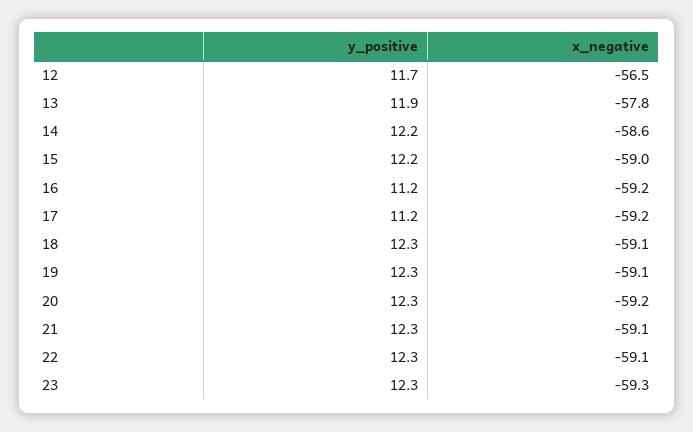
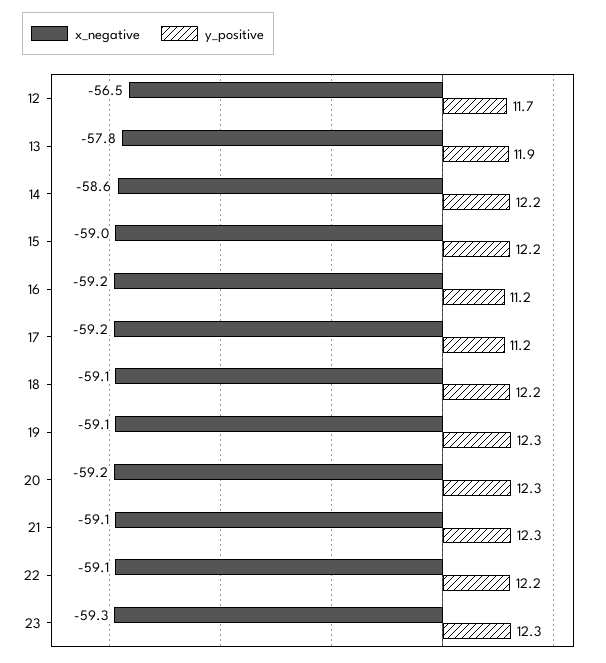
  {
    "y_positive": {
      "12": 11.7,
      "13": 11.9,
      "14": 12.2,
      "15": 12.2,
      "16": 11.2,
      "17": 11.2,
-     "18": 12.3,
+     "18": 12.2,
      "19": 12.3,
      "20": 12.3,
      "21": 12.3,
-     "22": 12.3,
+     "22": 12.2,
      "23": 12.3
    },
    "x_negative": {
      "12": -56.5,
      "13": -57.8,
      "14": -58.6,
      "15": -59,
      "16": -59.2,
      "17": -59.2,
      "18": -59.1,
      "19": -59.1,
      "20": -59.2,
      "21": -59.1,
      "22": -59.1,
      "23": -59.3
    }
  }

